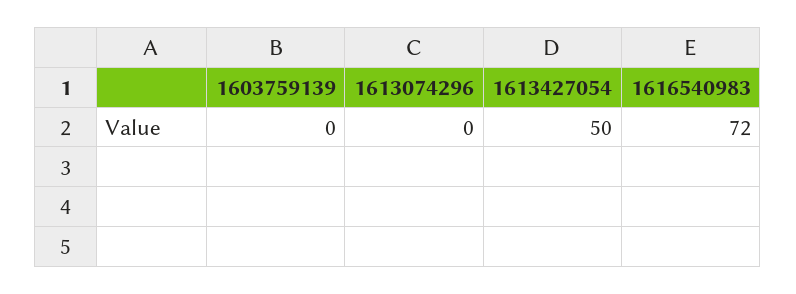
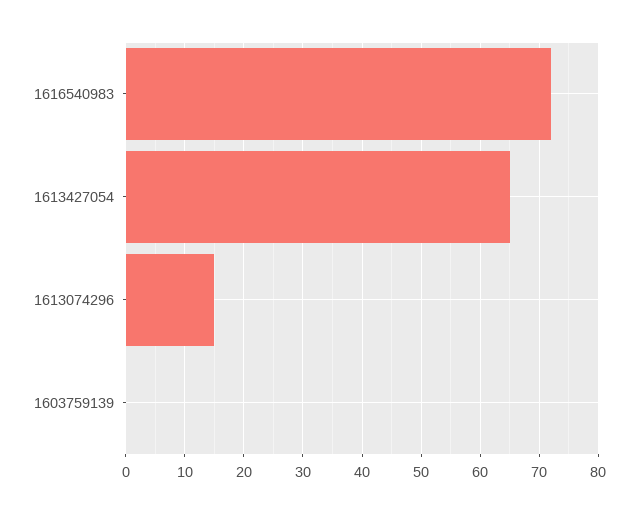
  {
    "1603759139": 0,
-   "1613074296": 0,
+   "1613074296": 15,
-   "1613427054": 50,
+   "1613427054": 65,
    "1616540983": 72
  }

